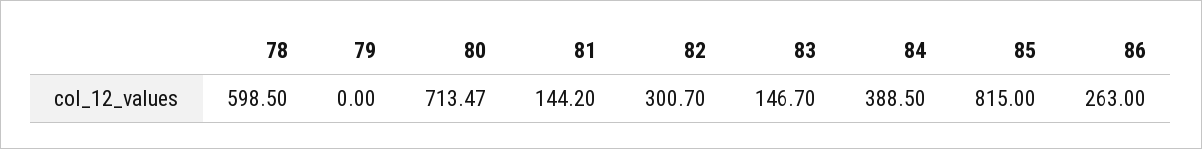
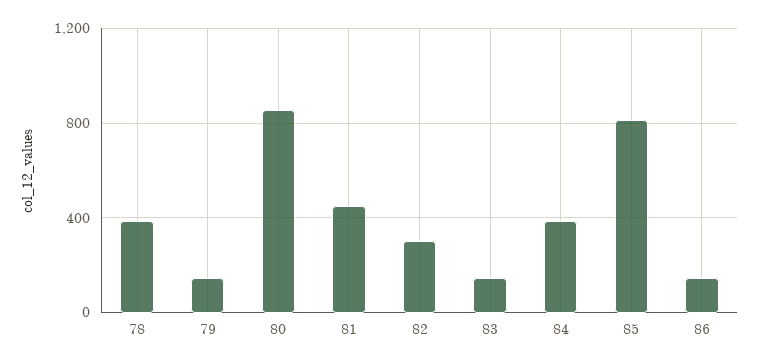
  {
-   "78": 598.5,
+   "78": 400,
-   "79": 0,
+   "79": 150,
-   "80": 713.47,
+   "80": 850,
-   "81": 144.2,
+   "81": 450,
    "82": 300.7,
    "83": 146.7,
    "84": 388.5,
    "85": 815,
-   "86": 263
+   "86": 150
  }

